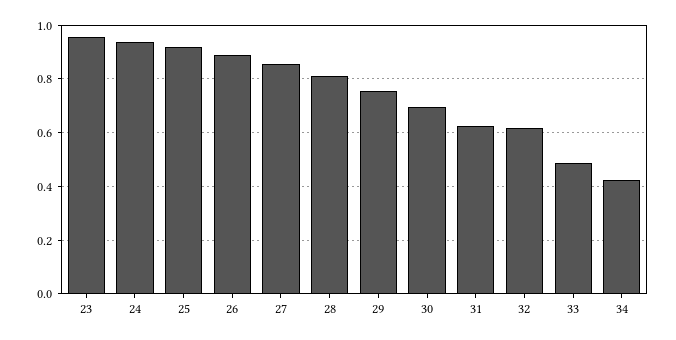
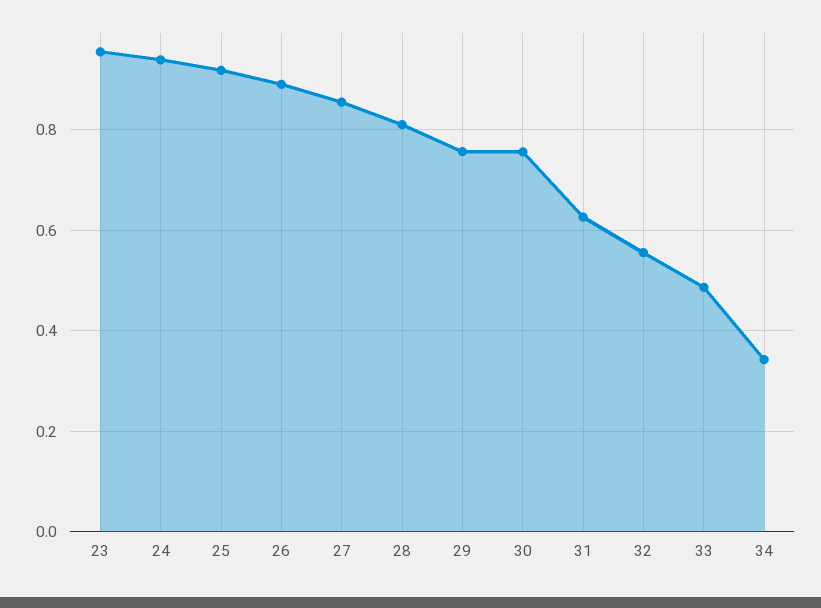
  {
    "23": 0.96,
    "24": 0.94,
    "25": 0.92,
    "26": 0.9,
    "27": 0.86,
    "28": 0.82,
    "29": 0.76,
-   "30": 0.7,
+   "30": 0.76,
    "31": 0.62,
-   "32": 0.625,
+   "32": 0.56,
    "33": 0.48,
-   "34": 0.425
+   "34": 0.34
  }

